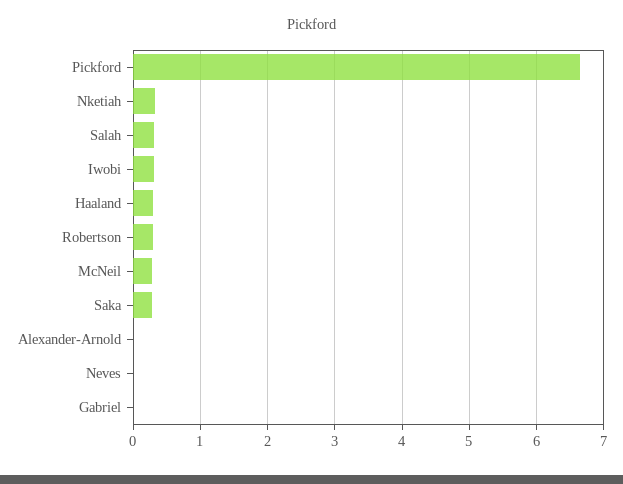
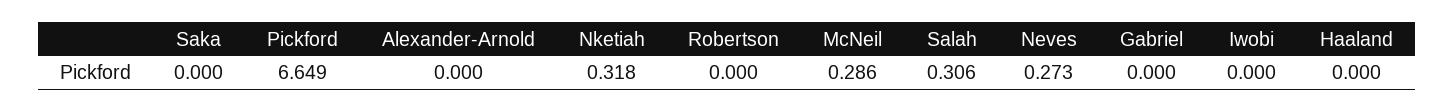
  {
    "Pickford": 6.649,
    "Nketiah": 0.318,
    "Salah": 0.306,
-   "Iwobi": 0.3,
+   "Iwobi": 0,
-   "Haaland": 0.3,
+   "Haaland": 0,
-   "Robertson": 0.3,
+   "Robertson": 0,
    "McNeil": 0.286,
-   "Saka": 0.3,
+   "Saka": 0,
    "Alexander-Arnold": 0,
-   "Neves": 0,
+   "Neves": 0.273,
    "Gabriel": 0
  }

